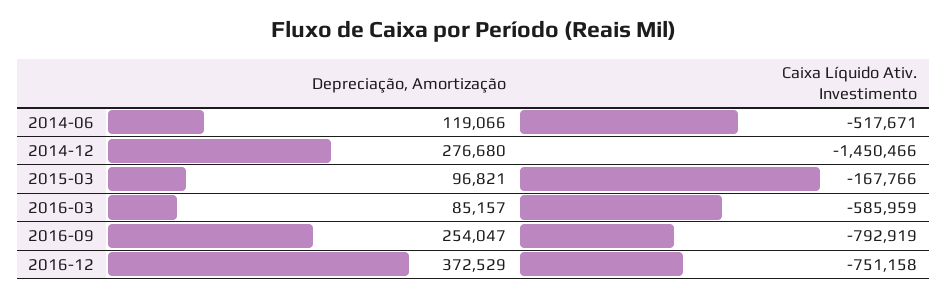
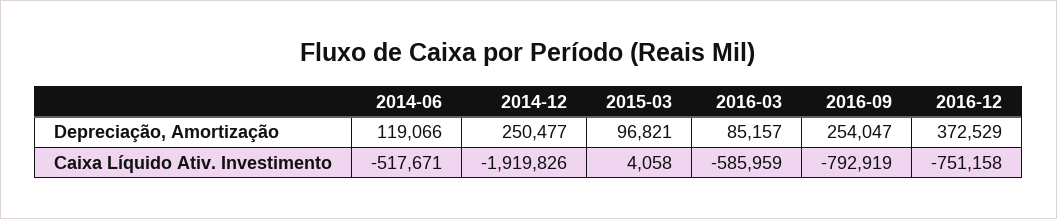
  {
    "Depreciação, Amortização": {
      "2014-06": 119066,
-     "2014-12": 276680,
+     "2014-12": 250477,
      "2015-03": 96821,
      "2016-03": 85157,
      "2016-09": 254047,
      "2016-12": 372529
    },
    "Caixa Líquido Ativ. Investimento": {
      "2014-06": -517671,
-     "2014-12": -1450466,
+     "2014-12": -1919826,
-     "2015-03": -167766,
+     "2015-03": 4058,
      "2016-03": -585959,
      "2016-09": -792919,
      "2016-12": -751158
    }
  }

